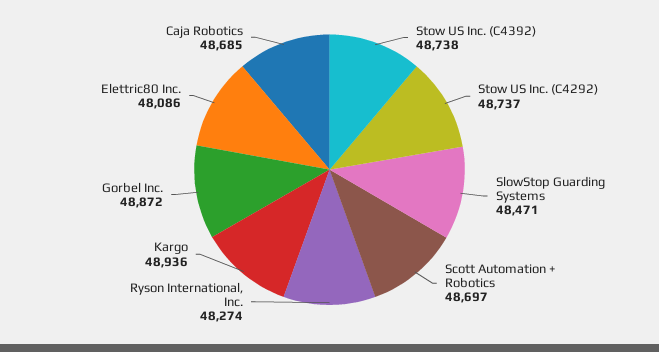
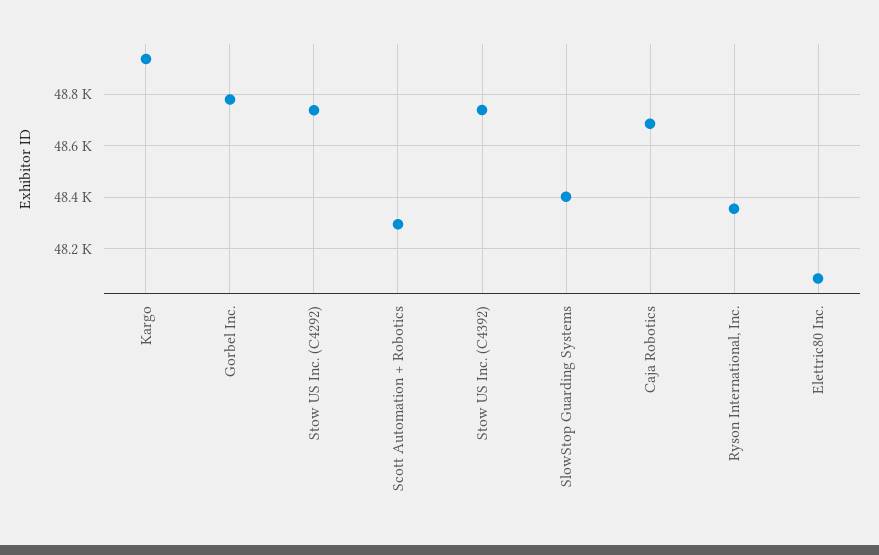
  {
    "Stow US Inc. (C4392)": 48738,
    "Stow US Inc. (C4292)": 48737,
-   "SlowStop Guarding Systems": 48471,
+   "SlowStop Guarding Systems": 48400,
-   "Scott Automation + Robotics": 48697,
+   "Scott Automation + Robotics": 48300,
-   "Ryson International, Inc.": 48274,
+   "Ryson International, Inc.": 48350,
    "Kargo": 48936,
-   "Gorbel Inc.": 48872,
+   "Gorbel Inc.": 48775,
    "Elettric80 Inc.": 48086,
    "Caja Robotics": 48685
  }

